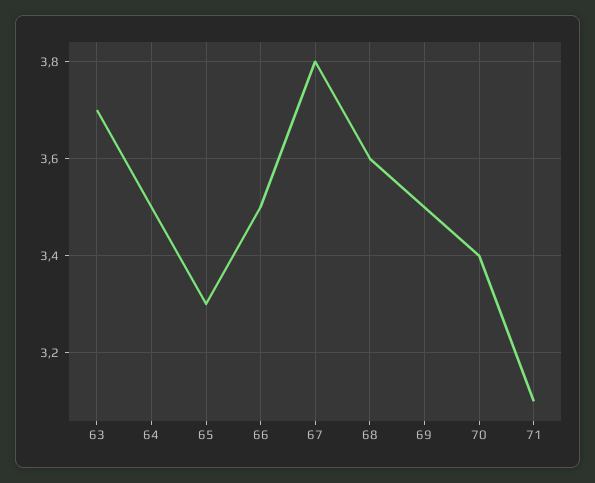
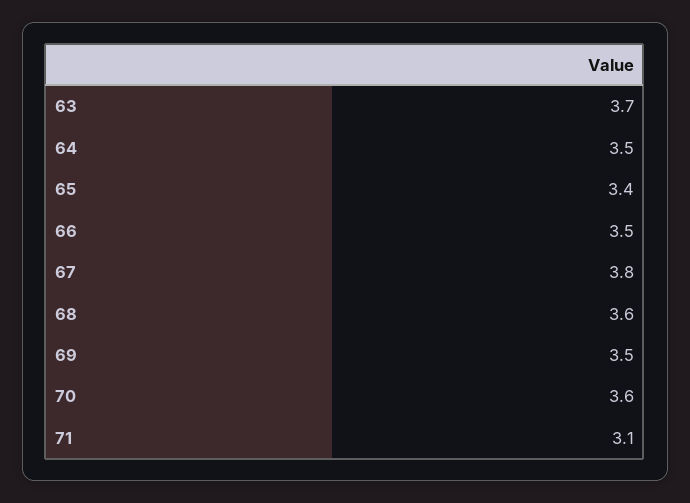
  {
    "63": 3.7,
    "64": 3.5,
-   "65": 3.3,
+   "65": 3.4,
    "66": 3.5,
    "67": 3.8,
    "68": 3.6,
    "69": 3.5,
-   "70": 3.4,
+   "70": 3.6,
    "71": 3.1
  }

